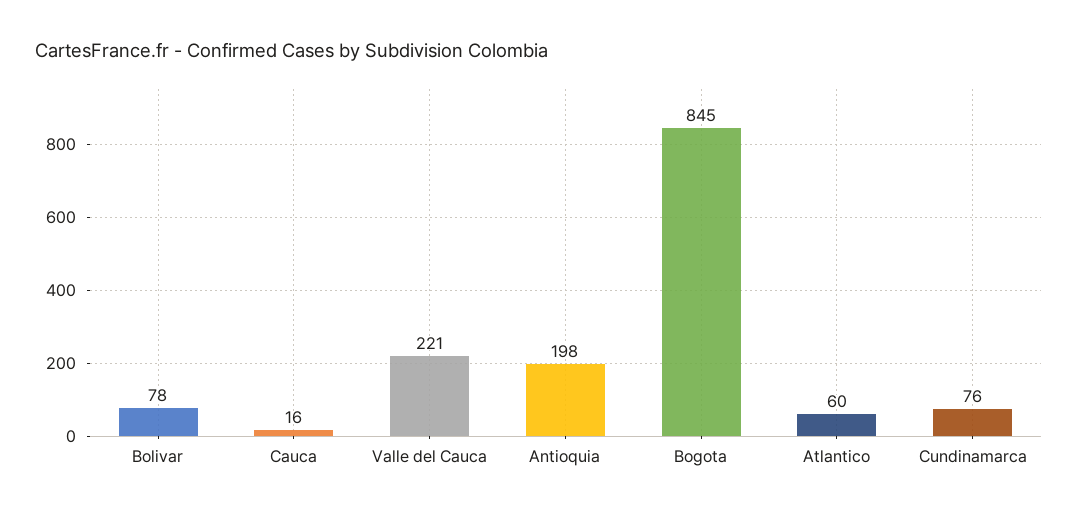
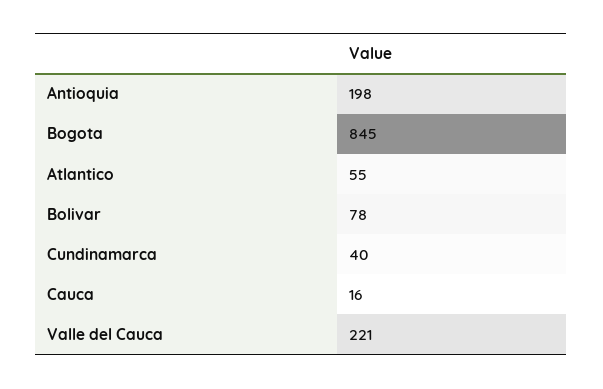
  {
    "Bolivar": 78,
    "Cauca": 16,
    "Valle del Cauca": 221,
    "Antioquia": 198,
    "Bogota": 845,
-   "Atlantico": 60,
+   "Atlantico": 55,
-   "Cundinamarca": 76
+   "Cundinamarca": 40
  }

